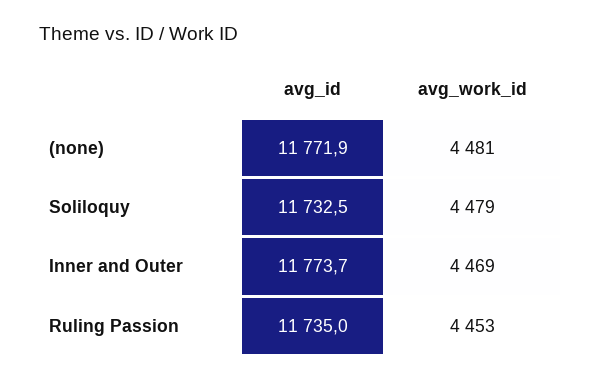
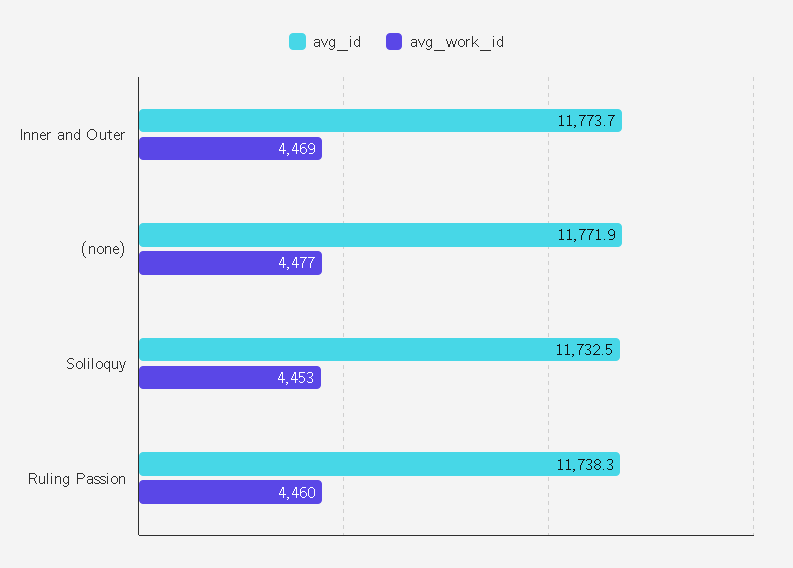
  {
    "avg_id": {
      "(none)": 11771.9,
      "Soliloquy": 11732.5,
      "Inner and Outer": 11773.7,
-     "Ruling Passion": 11735
+     "Ruling Passion": 11738.3
    },
    "avg_work_id": {
-     "(none)": 4481,
+     "(none)": 4477,
-     "Soliloquy": 4479,
+     "Soliloquy": 4453,
      "Inner and Outer": 4469,
-     "Ruling Passion": 4453
+     "Ruling Passion": 4460
    }
  }

